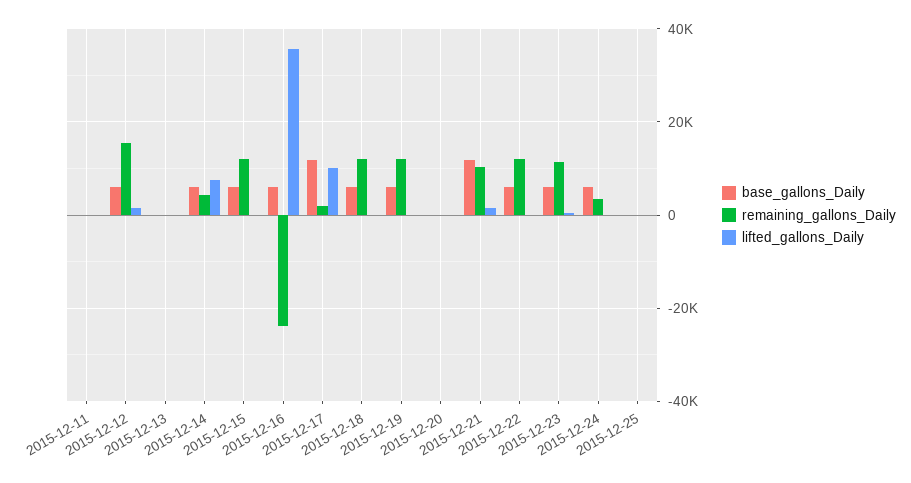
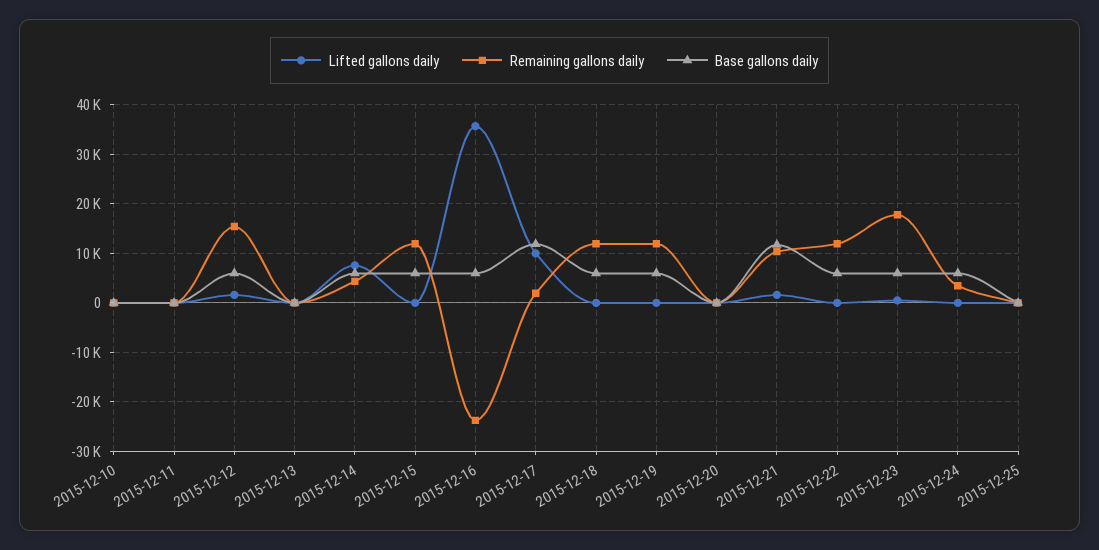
  {
    "base_gallons_Daily": {
      "2015-12-11": 0,
      "2015-12-12": 6000,
      "2015-12-13": 0,
      "2015-12-14": 6000,
      "2015-12-15": 6000,
      "2015-12-16": 6000,
      "2015-12-17": 12000,
      "2015-12-18": 6000,
      "2015-12-19": 6000,
      "2015-12-20": 0,
      "2015-12-21": 12000,
      "2015-12-22": 6000,
      "2015-12-23": 6000,
      "2015-12-24": 6000,
-     "2015-12-25": 0
+     "2015-12-25": 0,
+     "2015-12-10": 0
    },
    "remaining_gallons_Daily": {
      "2015-12-11": 0,
      "2015-12-12": 16000,
      "2015-12-13": 0,
      "2015-12-14": 4000,
      "2015-12-15": 12000,
      "2015-12-16": -24000,
      "2015-12-17": 2000,
      "2015-12-18": 12000,
      "2015-12-19": 12000,
      "2015-12-20": 0,
      "2015-12-21": 10000,
      "2015-12-22": 12000,
-     "2015-12-23": 12000,
+     "2015-12-23": 18000,
      "2015-12-24": 4000,
-     "2015-12-25": 0
+     "2015-12-25": 0,
+     "2015-12-10": 0
    },
    "lifted_gallons_Daily": {
      "2015-12-11": 0,
      "2015-12-12": 2000,
      "2015-12-13": 0,
      "2015-12-14": 8000,
      "2015-12-15": 0,
      "2015-12-16": 36000,
      "2015-12-17": 10000,
      "2015-12-18": 0,
      "2015-12-19": 0,
      "2015-12-20": 0,
      "2015-12-21": 2000,
      "2015-12-22": 0,
      "2015-12-23": 0,
      "2015-12-24": 0,
-     "2015-12-25": 0
+     "2015-12-25": 0,
+     "2015-12-10": 0
    }
  }

